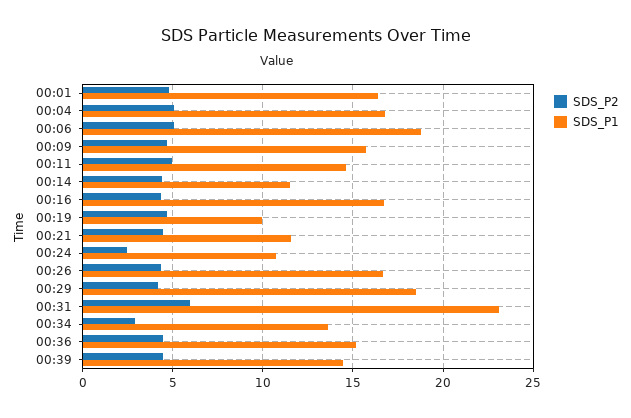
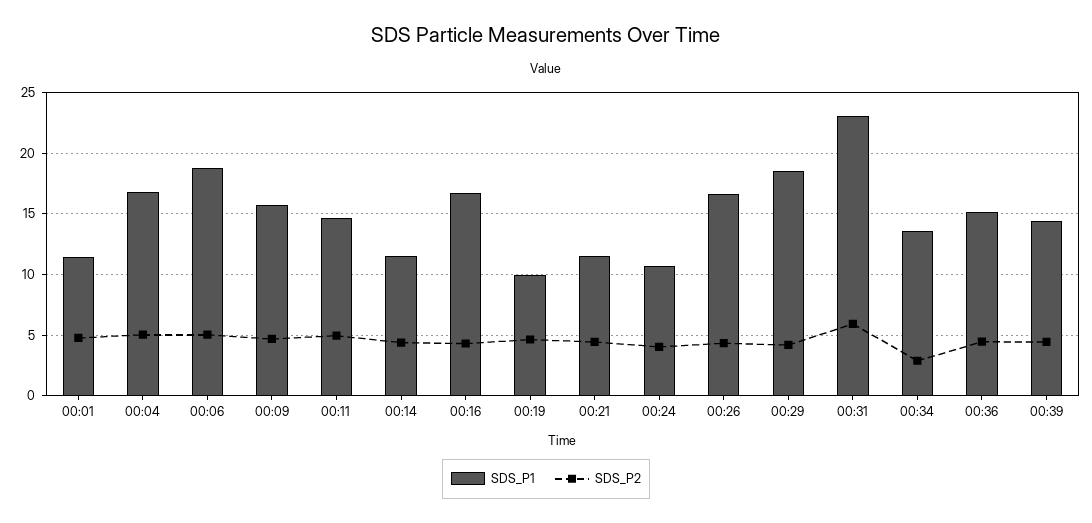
  {
    "SDS_P2": {
      "00:01": 5,
      "00:04": 5,
      "00:06": 5,
      "00:09": 4.5,
      "00:11": 5,
      "00:14": 4.5,
      "00:16": 4.5,
      "00:19": 4.5,
      "00:21": 4.5,
-     "00:24": 2.5,
+     "00:24": 4,
      "00:26": 4.5,
      "00:29": 4,
      "00:31": 6,
      "00:34": 3,
      "00:36": 4.5,
      "00:39": 4.5
    },
    "SDS_P1": {
-     "00:01": 16.5,
+     "00:01": 11.5,
      "00:04": 17,
      "00:06": 19,
      "00:09": 15.5,
      "00:11": 14.5,
      "00:14": 11.5,
      "00:16": 16.5,
      "00:19": 10,
      "00:21": 11.5,
      "00:24": 10.5,
      "00:26": 16.5,
      "00:29": 18.5,
      "00:31": 23,
      "00:34": 13.5,
      "00:36": 15,
      "00:39": 14.5
    }
  }

